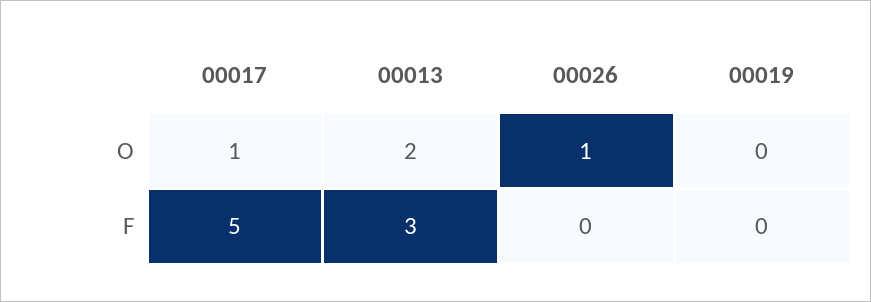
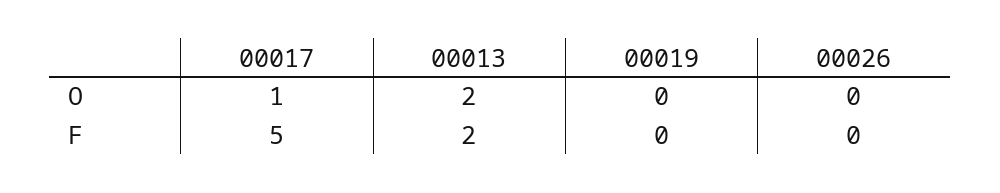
  {
    "00017": {
      "O": 1,
      "F": 5
    },
    "00013": {
      "O": 2,
-     "F": 3
+     "F": 2
    },
    "00026": {
-     "O": 1,
+     "O": 0,
      "F": 0
    },
    "00019": {
      "O": 0,
      "F": 0
    }
  }

